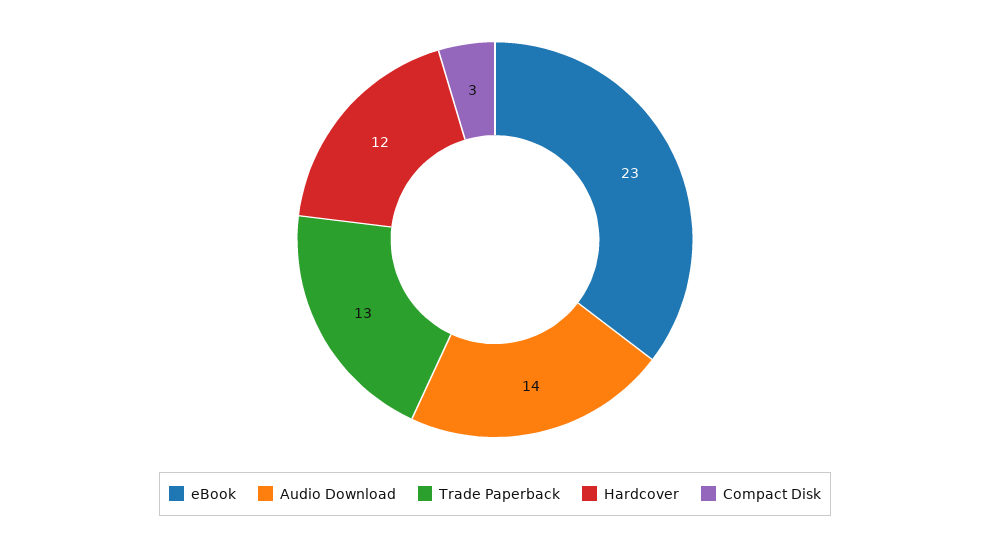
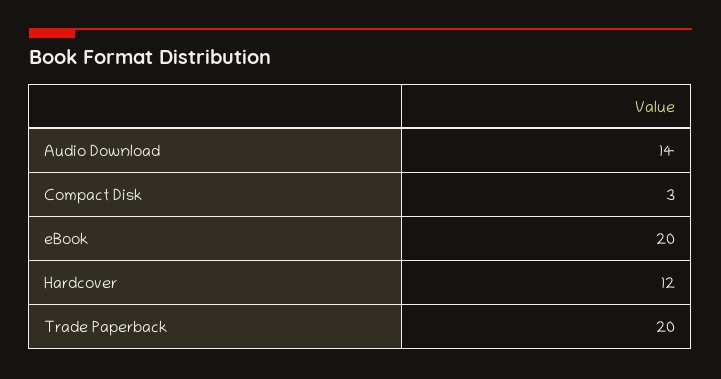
  {
-   "eBook": 23,
+   "eBook": 20,
    "Audio Download": 14,
-   "Trade Paperback": 13,
+   "Trade Paperback": 20,
    "Hardcover": 12,
    "Compact Disk": 3
  }

